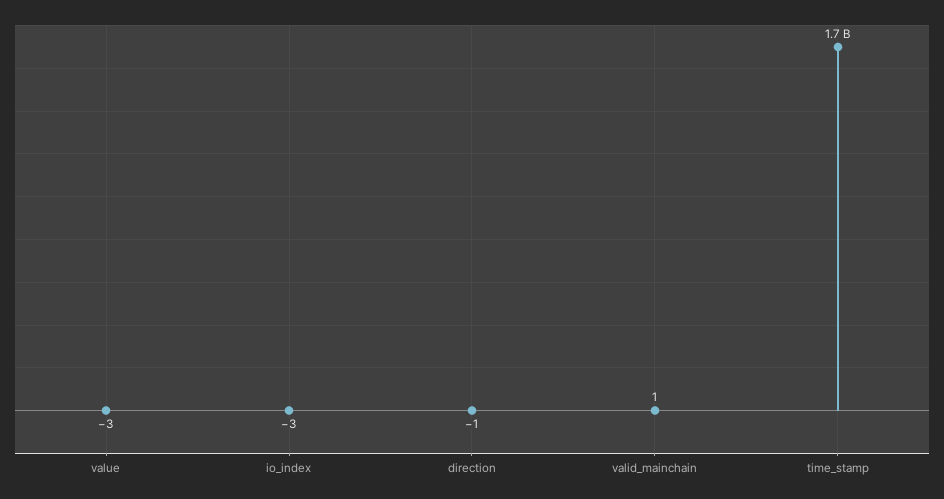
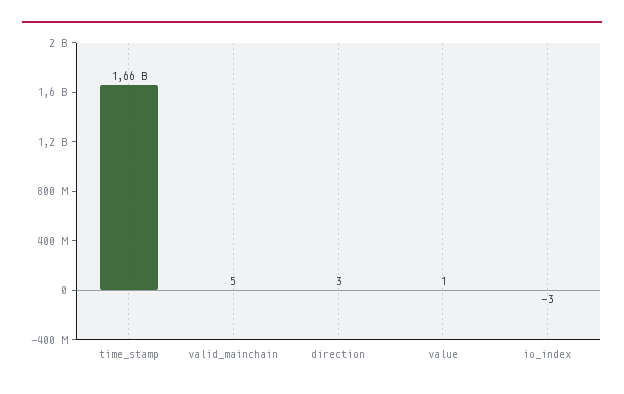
  {
-   "value": -3,
+   "value": 1,
    "io_index": -3,
-   "direction": -1,
+   "direction": 3,
-   "valid_mainchain": 1,
+   "valid_mainchain": 5,
    "time_stamp": 1660000000
  }

